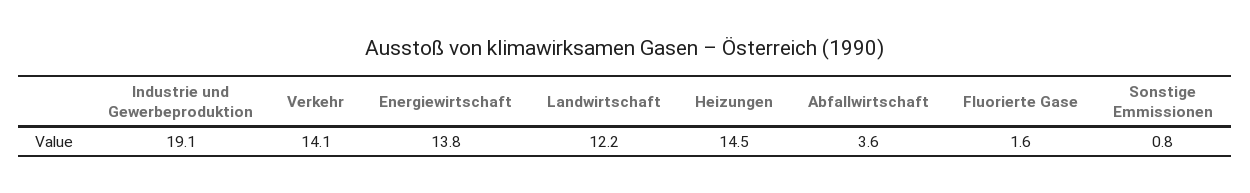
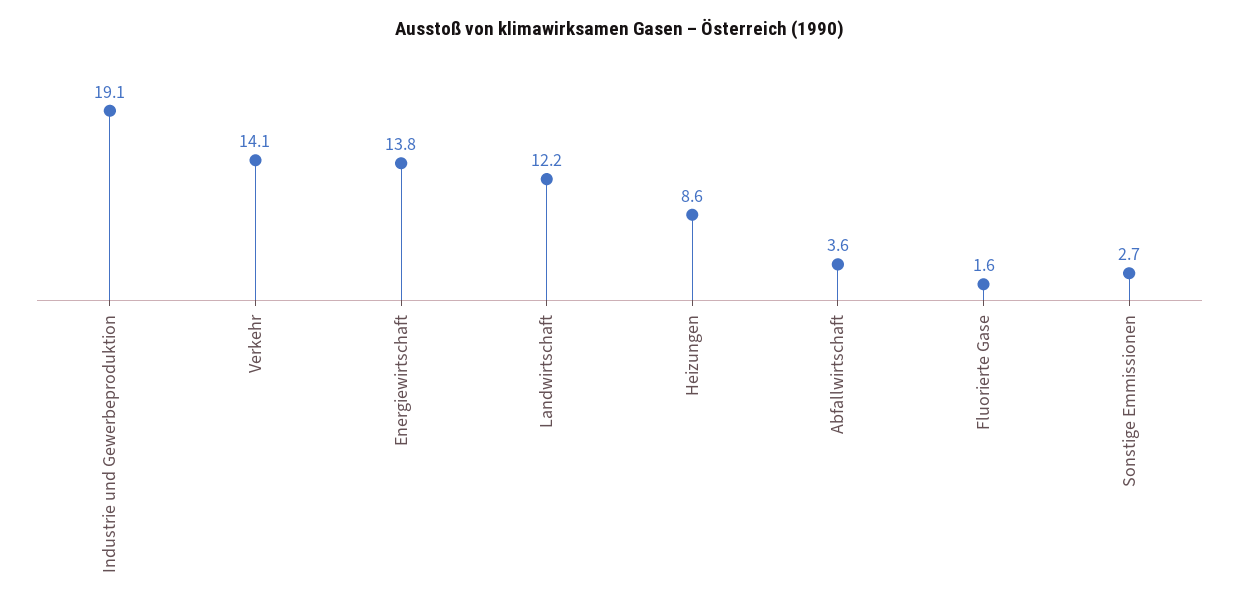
  {
    "Industrie und Gewerbeproduktion": 19.1,
    "Verkehr": 14.1,
    "Energiewirtschaft": 13.8,
    "Landwirtschaft": 12.2,
-   "Heizungen": 14.5,
+   "Heizungen": 8.6,
    "Abfallwirtschaft": 3.6,
    "Fluorierte Gase": 1.6,
-   "Sonstige Emmissionen": 0.8
+   "Sonstige Emmissionen": 2.7
  }

